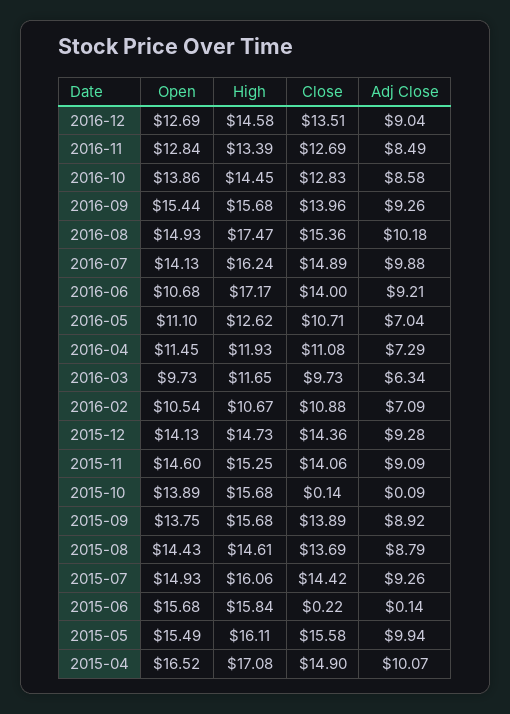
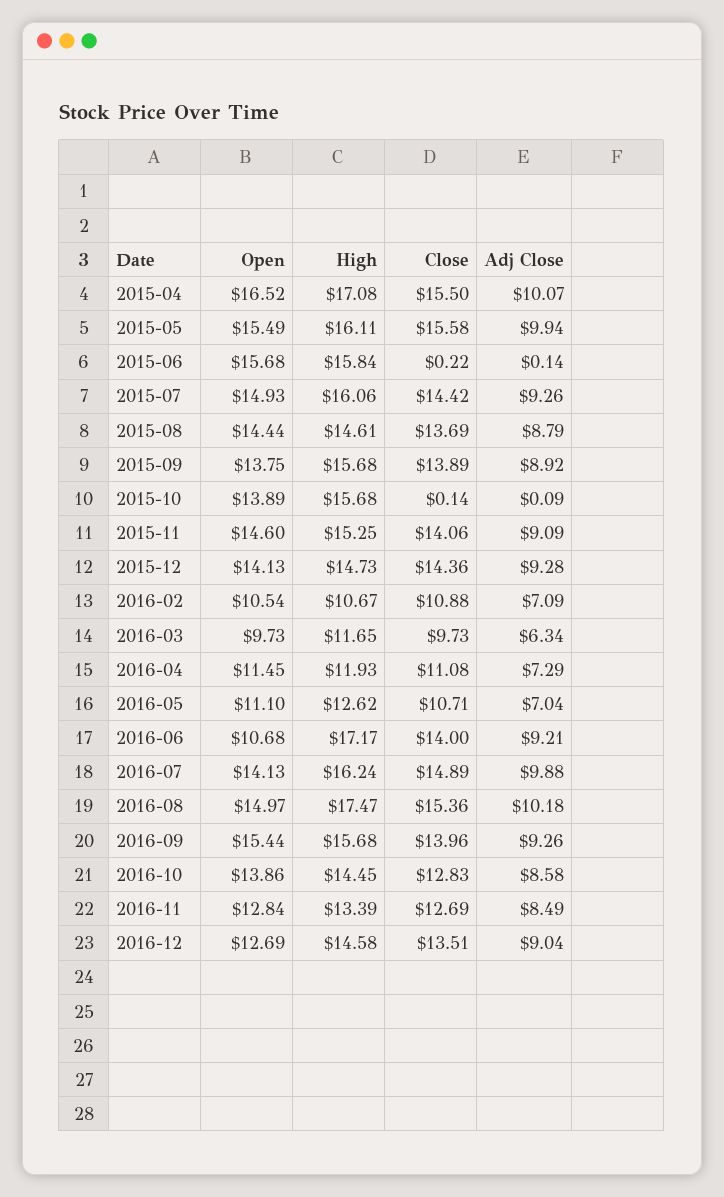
  {
    "Open": {
      "2016-12": 12.69,
      "2016-11": 12.84,
      "2016-10": 13.86,
      "2016-09": 15.44,
-     "2016-08": 14.93,
+     "2016-08": 14.97,
      "2016-07": 14.13,
      "2016-06": 10.68,
      "2016-05": 11.1,
      "2016-04": 11.45,
      "2016-03": 9.73,
      "2016-02": 10.54,
      "2015-12": 14.13,
      "2015-11": 14.6,
      "2015-10": 13.89,
      "2015-09": 13.75,
-     "2015-08": 14.43,
+     "2015-08": 14.44,
      "2015-07": 14.93,
      "2015-06": 15.68,
      "2015-05": 15.49,
      "2015-04": 16.52
    },
    "High": {
      "2016-12": 14.58,
      "2016-11": 13.39,
      "2016-10": 14.45,
      "2016-09": 15.68,
      "2016-08": 17.47,
      "2016-07": 16.24,
      "2016-06": 17.17,
      "2016-05": 12.62,
      "2016-04": 11.93,
      "2016-03": 11.65,
      "2016-02": 10.67,
      "2015-12": 14.73,
      "2015-11": 15.25,
      "2015-10": 15.68,
      "2015-09": 15.68,
      "2015-08": 14.61,
      "2015-07": 16.06,
      "2015-06": 15.84,
      "2015-05": 16.11,
      "2015-04": 17.08
    },
    "Close": {
      "2016-12": 13.51,
      "2016-11": 12.69,
      "2016-10": 12.83,
      "2016-09": 13.96,
      "2016-08": 15.36,
      "2016-07": 14.89,
      "2016-06": 14,
      "2016-05": 10.71,
      "2016-04": 11.08,
      "2016-03": 9.73,
      "2016-02": 10.88,
      "2015-12": 14.36,
      "2015-11": 14.06,
      "2015-10": 0.14,
      "2015-09": 13.89,
      "2015-08": 13.69,
      "2015-07": 14.42,
      "2015-06": 0.22,
      "2015-05": 15.58,
-     "2015-04": 14.9
+     "2015-04": 15.5
    },
    "Adj Close": {
      "2016-12": 9.04,
      "2016-11": 8.49,
      "2016-10": 8.58,
      "2016-09": 9.26,
      "2016-08": 10.18,
      "2016-07": 9.88,
      "2016-06": 9.21,
      "2016-05": 7.04,
      "2016-04": 7.29,
      "2016-03": 6.34,
      "2016-02": 7.09,
      "2015-12": 9.28,
      "2015-11": 9.09,
      "2015-10": 0.09,
      "2015-09": 8.92,
      "2015-08": 8.79,
      "2015-07": 9.26,
      "2015-06": 0.14,
      "2015-05": 9.94,
      "2015-04": 10.07
    }
  }

